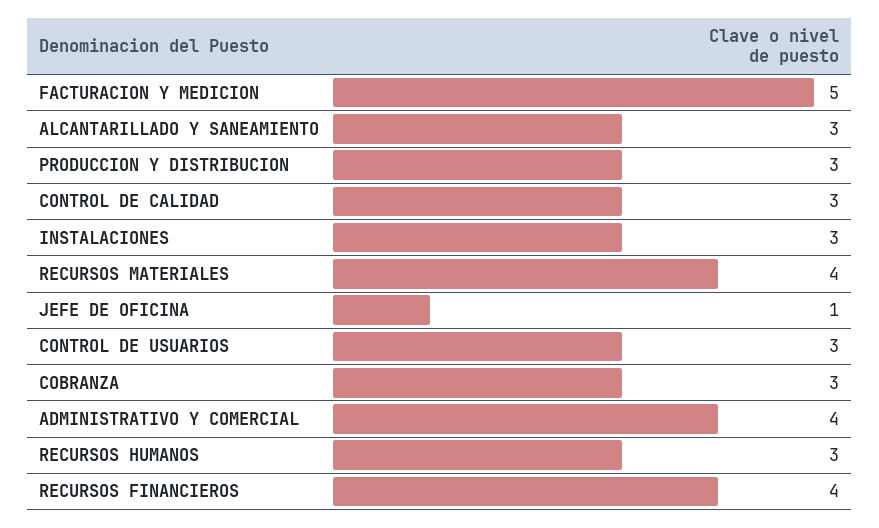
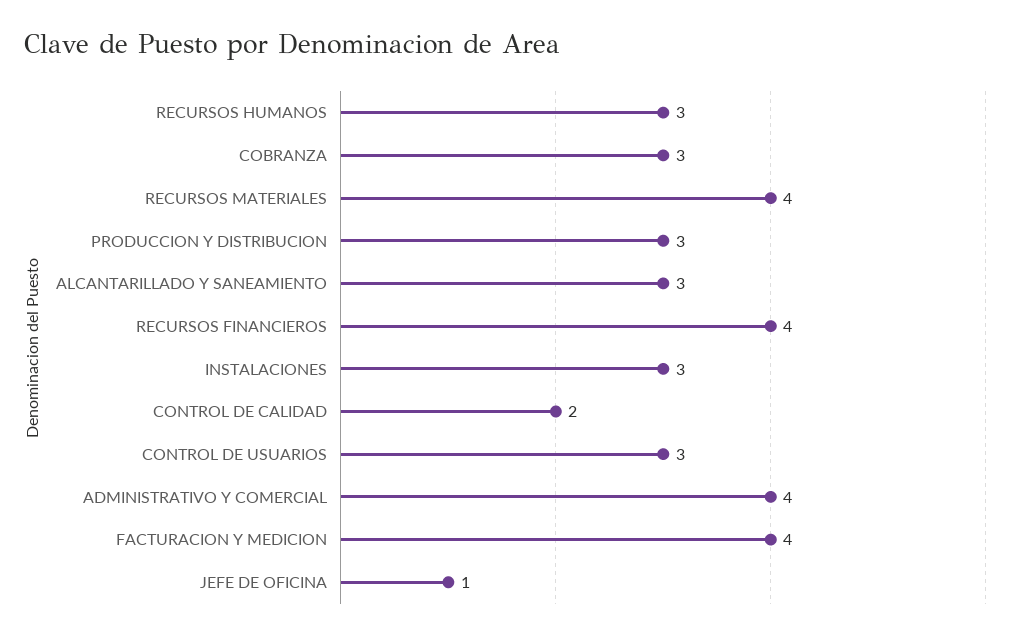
  {
-   "FACTURACION Y MEDICION": 5,
+   "FACTURACION Y MEDICION": 4,
    "ALCANTARILLADO Y SANEAMIENTO": 3,
    "PRODUCCION Y DISTRIBUCION": 3,
-   "CONTROL DE CALIDAD": 3,
+   "CONTROL DE CALIDAD": 2,
    "INSTALACIONES": 3,
    "RECURSOS MATERIALES": 4,
    "JEFE DE OFICINA": 1,
    "CONTROL DE USUARIOS": 3,
    "COBRANZA": 3,
    "ADMINISTRATIVO Y COMERCIAL": 4,
    "RECURSOS HUMANOS": 3,
    "RECURSOS FINANCIEROS": 4
  }

